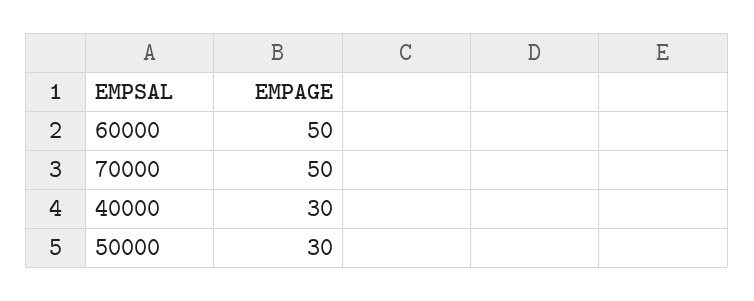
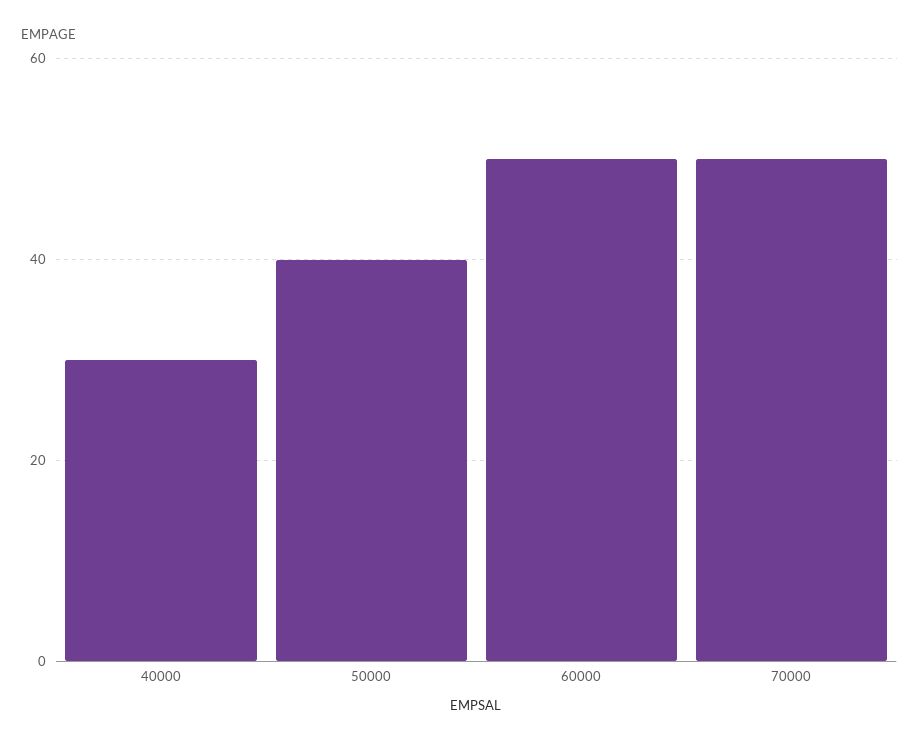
  {
    "60000": 50,
    "70000": 50,
    "40000": 30,
-   "50000": 30
+   "50000": 40
  }

